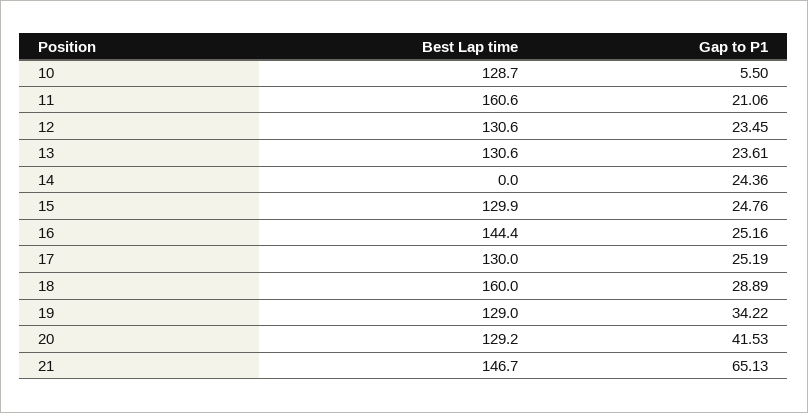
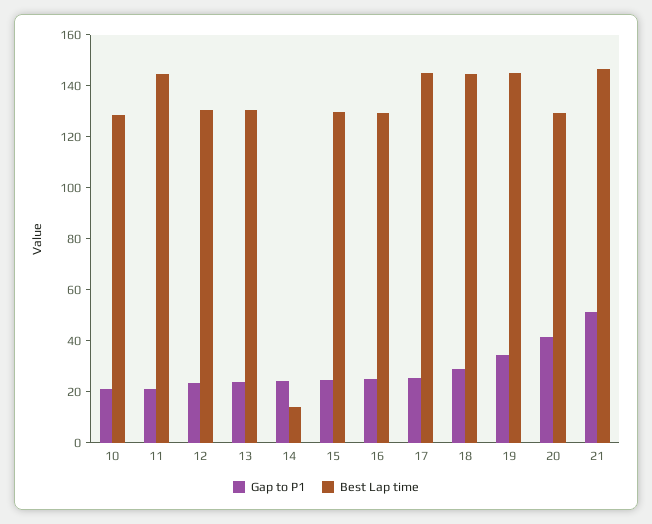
  {
    "Best Lap time": {
      "10": 128.7,
-     "11": 160.6,
+     "11": 145,
      "12": 130.6,
      "13": 130.6,
-     "14": 0,
+     "14": 15,
      "15": 129.9,
-     "16": 144.4,
+     "16": 130,
-     "17": 130,
+     "17": 145,
-     "18": 160,
+     "18": 145,
-     "19": 129,
+     "19": 145,
      "20": 129.2,
      "21": 146.7
    },
    "Gap to P1": {
-     "10": 5.5,
+     "10": 20,
      "11": 21.06,
      "12": 23.45,
      "13": 23.61,
      "14": 24.36,
      "15": 24.76,
      "16": 25.16,
      "17": 25.19,
      "18": 28.89,
      "19": 34.22,
      "20": 41.53,
-     "21": 65.13
+     "21": 50
    }
  }

